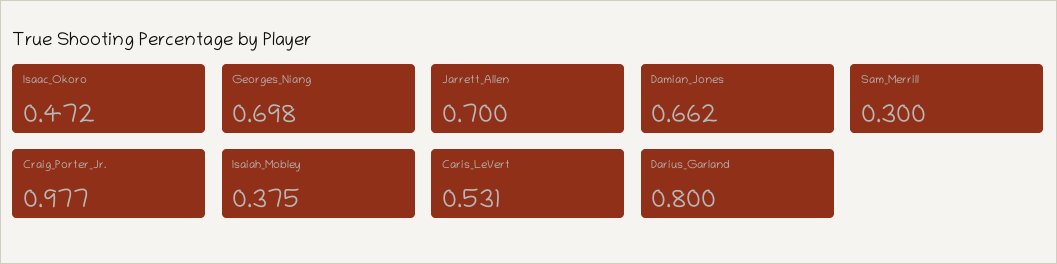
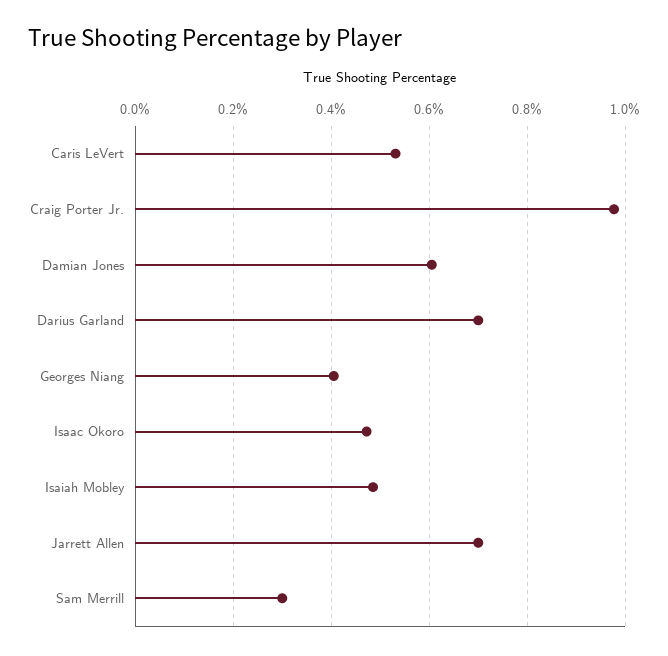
  {
    "Isaac_Okoro": 0.472,
-   "Georges_Niang": 0.698,
+   "Georges_Niang": 0.4,
    "Jarrett_Allen": 0.7,
-   "Damian_Jones": 0.662,
+   "Damian_Jones": 0.6,
    "Sam_Merrill": 0.3,
    "Craig_Porter_Jr.": 0.977,
-   "Isaiah_Mobley": 0.375,
+   "Isaiah_Mobley": 0.48,
    "Caris_LeVert": 0.531,
-   "Darius_Garland": 0.8
+   "Darius_Garland": 0.7
  }

